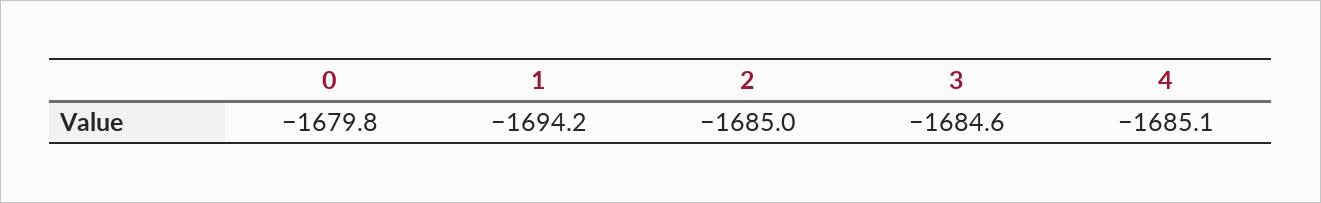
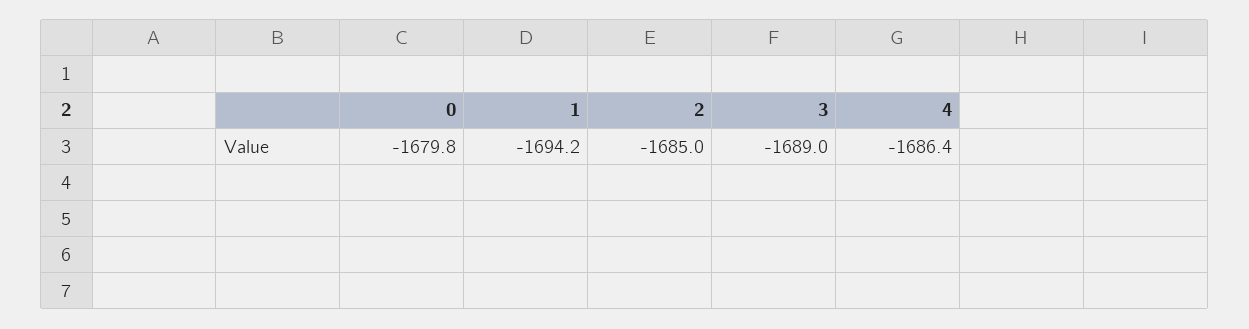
  {
    "0": -1679.8,
    "1": -1694.2,
    "2": -1685,
-   "3": -1684.6,
+   "3": -1689,
-   "4": -1685.1
+   "4": -1686.4
  }

